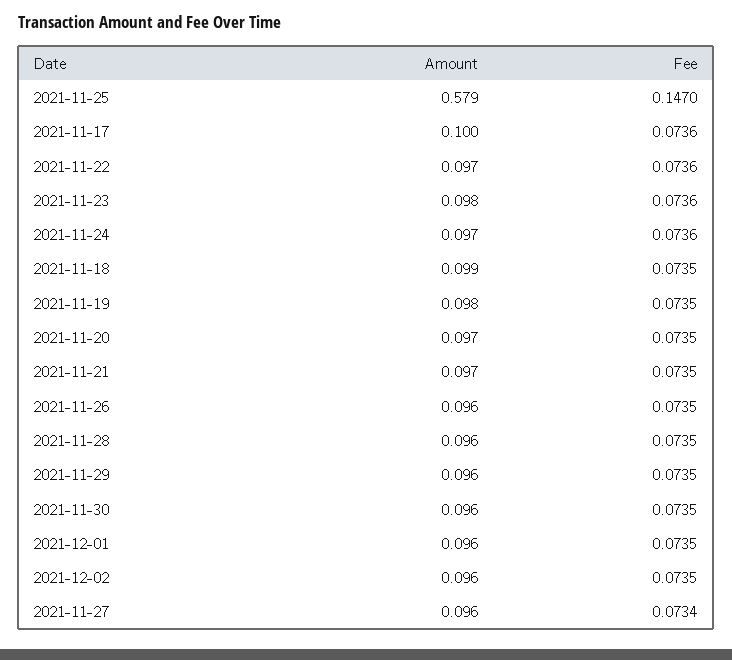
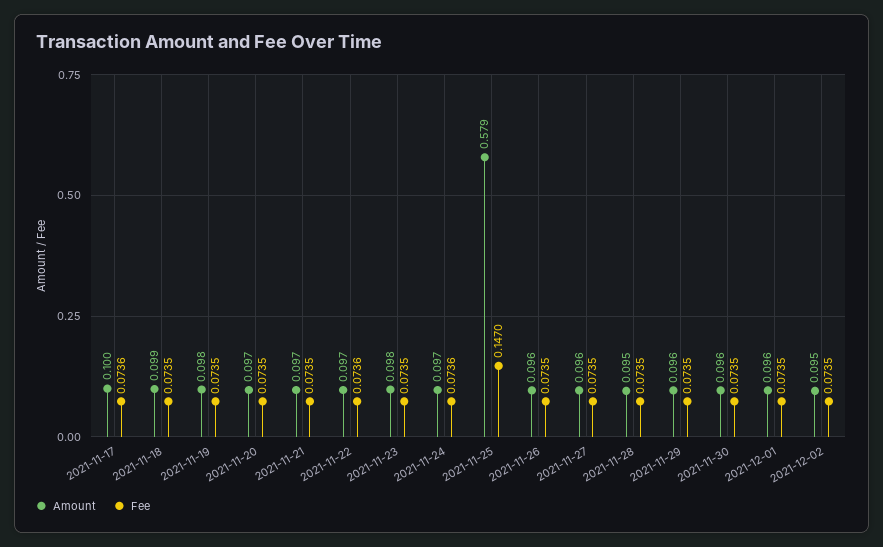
  {
    "Amount": {
      "2021-11-25": 0.579,
      "2021-11-17": 0.1,
      "2021-11-22": 0.097,
      "2021-11-23": 0.098,
      "2021-11-24": 0.097,
      "2021-11-18": 0.099,
      "2021-11-19": 0.098,
      "2021-11-20": 0.097,
      "2021-11-21": 0.097,
      "2021-11-26": 0.096,
-     "2021-11-28": 0.096,
+     "2021-11-28": 0.095,
      "2021-11-29": 0.096,
      "2021-11-30": 0.096,
      "2021-12-01": 0.096,
-     "2021-12-02": 0.096,
+     "2021-12-02": 0.095,
      "2021-11-27": 0.096
    },
    "Fee": {
      "2021-11-25": 0.147,
      "2021-11-17": 0.0736,
      "2021-11-22": 0.0736,
-     "2021-11-23": 0.0736,
+     "2021-11-23": 0.0735,
      "2021-11-24": 0.0736,
      "2021-11-18": 0.0735,
      "2021-11-19": 0.0735,
      "2021-11-20": 0.0735,
      "2021-11-21": 0.0735,
      "2021-11-26": 0.0735,
      "2021-11-28": 0.0735,
      "2021-11-29": 0.0735,
      "2021-11-30": 0.0735,
      "2021-12-01": 0.0735,
      "2021-12-02": 0.0735,
-     "2021-11-27": 0.0734
+     "2021-11-27": 0.0735
    }
  }

